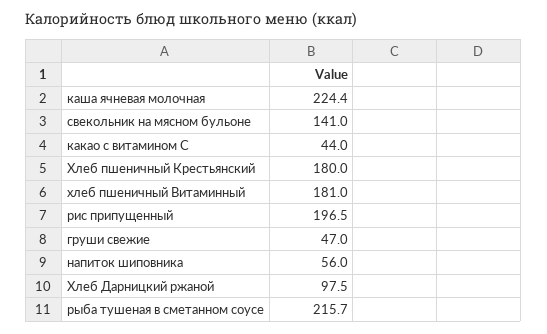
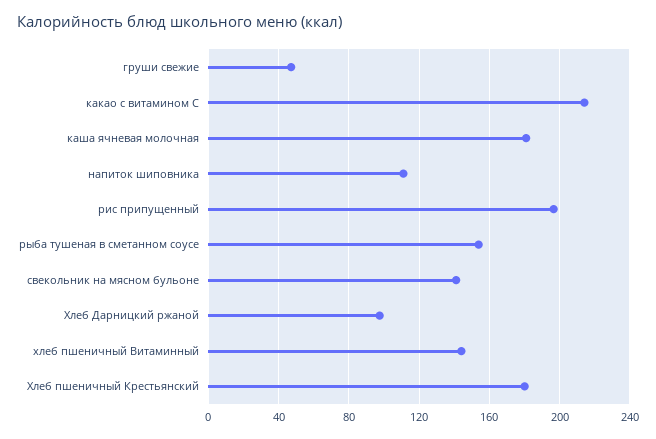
  {
-   "каша ячневая молочная": 224.4,
+   "каша ячневая молочная": 180,
    "свекольник на мясном бульоне": 141,
-   "какао с витамином С": 44,
+   "какао с витамином С": 215,
    "Хлеб пшеничный Крестьянский": 180,
-   "хлеб пшеничный Витаминный": 181,
+   "хлеб пшеничный Витаминный": 145,
    "рис припущенный": 196.5,
    "груши свежие": 47,
-   "напиток шиповника": 56,
+   "напиток шиповника": 110,
    "Хлеб Дарницкий ржаной": 97.5,
-   "рыба тушеная в сметанном соусе": 215.7
+   "рыба тушеная в сметанном соусе": 155
  }

